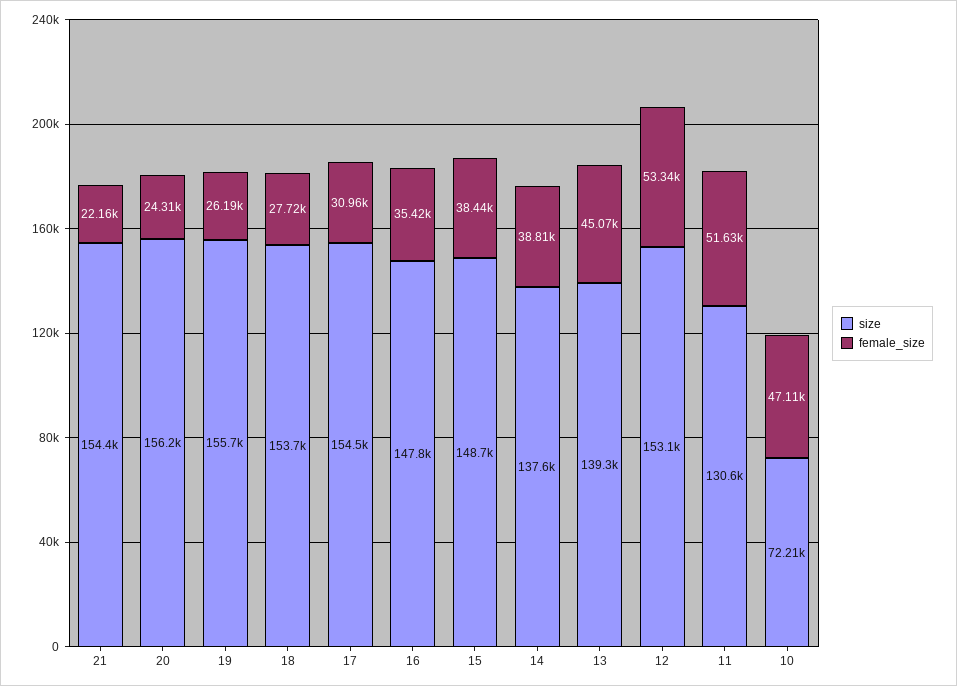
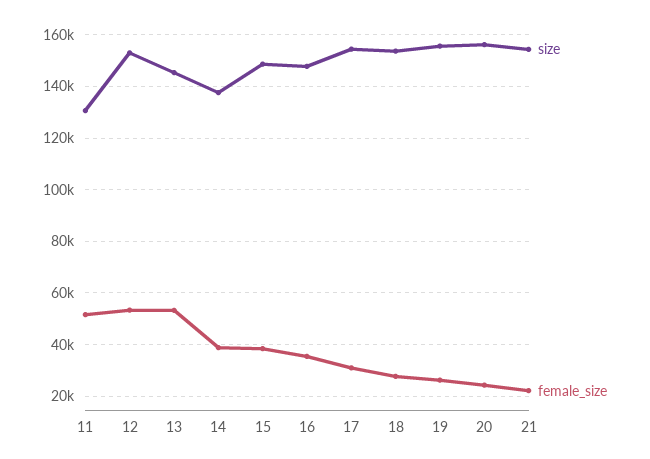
  {
    "size": {
      "21": 154400,
      "20": 156200,
      "19": 155700,
      "18": 153700,
      "17": 154500,
      "16": 147800,
      "15": 148700,
      "14": 137600,
-     "13": 139300,
+     "13": 145000,
      "12": 153100,
-     "11": 130600,
+     "11": 130600
-     "10": 72210
    },
    "female_size": {
      "21": 22160,
      "20": 24310,
      "19": 26190,
      "18": 27720,
      "17": 30960,
      "16": 35420,
      "15": 38440,
      "14": 38810,
-     "13": 45070,
+     "13": 52500,
      "12": 53340,
-     "11": 51630,
+     "11": 51630
-     "10": 47110
    }
  }

